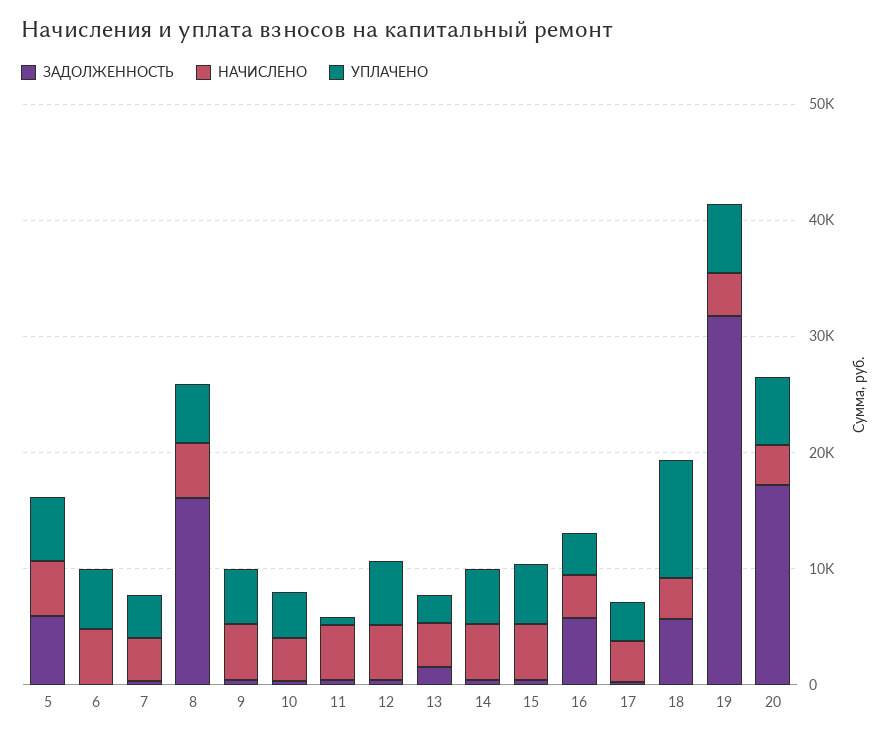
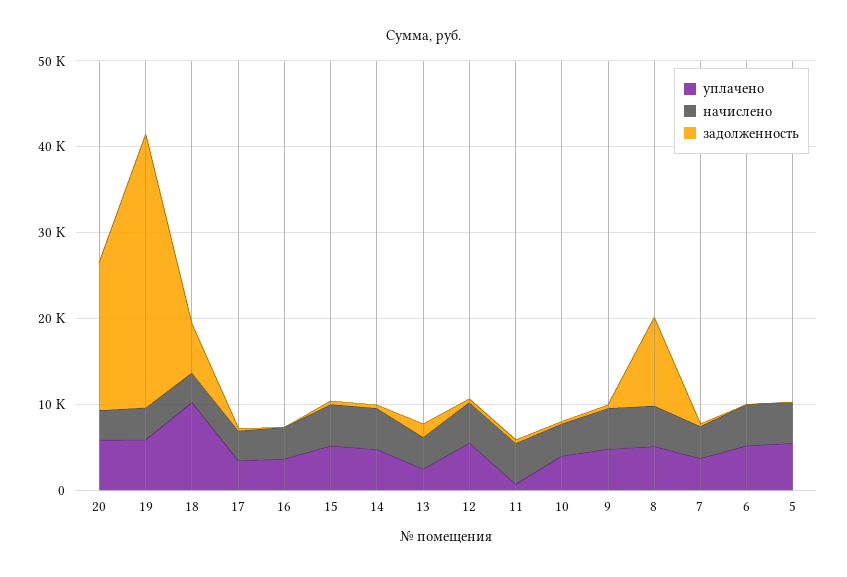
  {
    "ЗАДОЛЖЕННОСТЬ": {
-     "5": 6000,
+     "5": 0,
      "6": 0,
      "7": 0,
-     "8": 16000,
+     "8": 10000,
      "9": 0,
      "10": 0,
      "11": 0,
      "12": 0,
      "13": 2000,
      "14": 0,
      "15": 0,
-     "16": 6000,
+     "16": 0,
      "17": 0,
      "18": 6000,
      "19": 32000,
      "20": 18000
    },
    "НАЧИСЛЕНО": {
      "5": 4000,
      "6": 4000,
      "7": 4000,
      "8": 4000,
      "9": 4000,
      "10": 4000,
      "11": 4000,
      "12": 4000,
      "13": 4000,
      "14": 4000,
      "15": 4000,
      "16": 4000,
      "17": 4000,
      "18": 4000,
      "19": 4000,
      "20": 4000
    },
    "УПЛАЧЕНО": {
      "5": 6000,
      "6": 6000,
      "7": 4000,
      "8": 6000,
      "9": 4000,
      "10": 4000,
      "11": 0,
      "12": 6000,
      "13": 2000,
      "14": 4000,
      "15": 6000,
      "16": 4000,
      "17": 4000,
      "18": 10000,
      "19": 6000,
      "20": 6000
    }
  }

